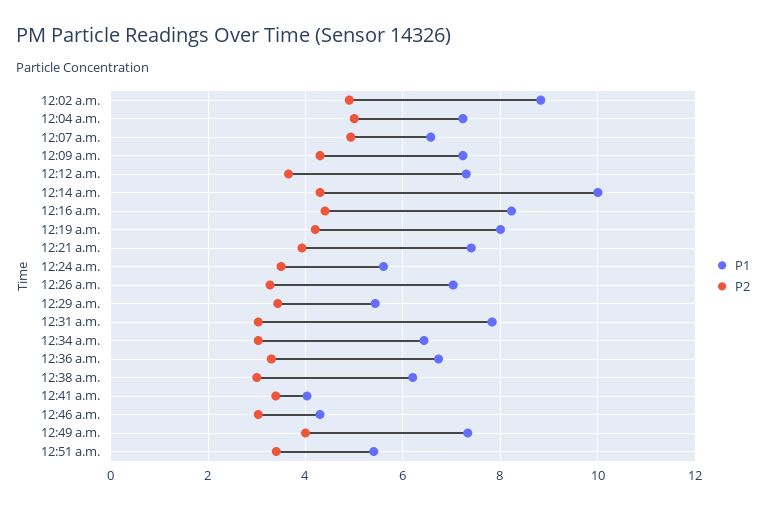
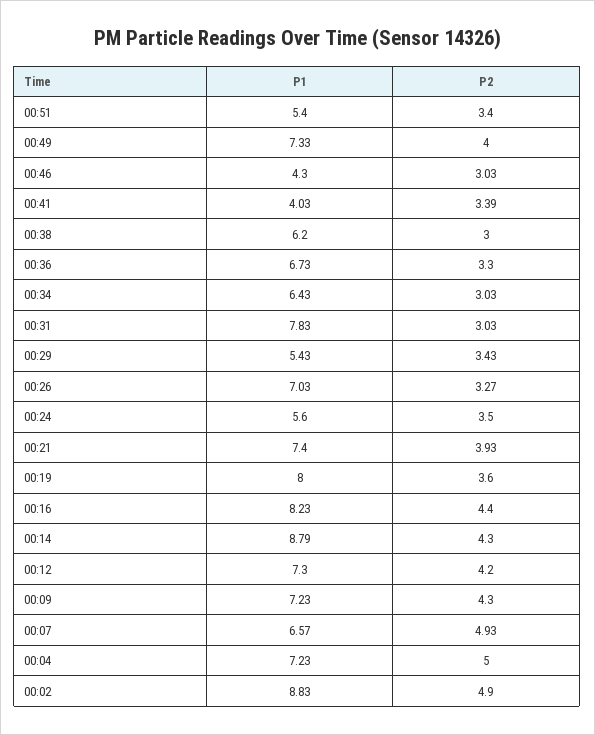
  {
    "P1": {
      "12:02 a.m.": 8.83,
      "12:04 a.m.": 7.23,
      "12:07 a.m.": 6.57,
      "12:09 a.m.": 7.23,
      "12:12 a.m.": 7.3,
-     "12:14 a.m.": 10,
+     "12:14 a.m.": 8.79,
      "12:16 a.m.": 8.23,
      "12:19 a.m.": 8,
      "12:21 a.m.": 7.4,
      "12:24 a.m.": 5.6,
      "12:26 a.m.": 7.03,
      "12:29 a.m.": 5.43,
      "12:31 a.m.": 7.83,
      "12:34 a.m.": 6.43,
      "12:36 a.m.": 6.73,
      "12:38 a.m.": 6.2,
      "12:41 a.m.": 4.03,
      "12:46 a.m.": 4.3,
      "12:49 a.m.": 7.33,
      "12:51 a.m.": 5.4
    },
    "P2": {
      "12:02 a.m.": 4.9,
      "12:04 a.m.": 5,
      "12:07 a.m.": 4.93,
      "12:09 a.m.": 4.3,
-     "12:12 a.m.": 3.6,
+     "12:12 a.m.": 4.2,
      "12:14 a.m.": 4.3,
      "12:16 a.m.": 4.4,
-     "12:19 a.m.": 4.2,
+     "12:19 a.m.": 3.6,
      "12:21 a.m.": 3.93,
      "12:24 a.m.": 3.5,
      "12:26 a.m.": 3.27,
      "12:29 a.m.": 3.43,
      "12:31 a.m.": 3.03,
      "12:34 a.m.": 3.03,
      "12:36 a.m.": 3.3,
      "12:38 a.m.": 3,
      "12:41 a.m.": 3.39,
      "12:46 a.m.": 3.03,
      "12:49 a.m.": 4,
      "12:51 a.m.": 3.4
    }
  }

